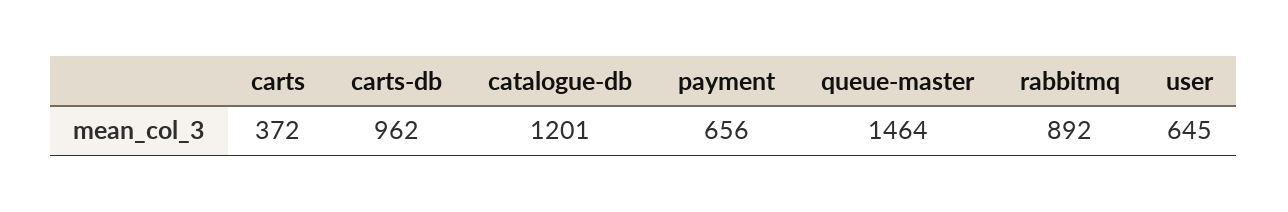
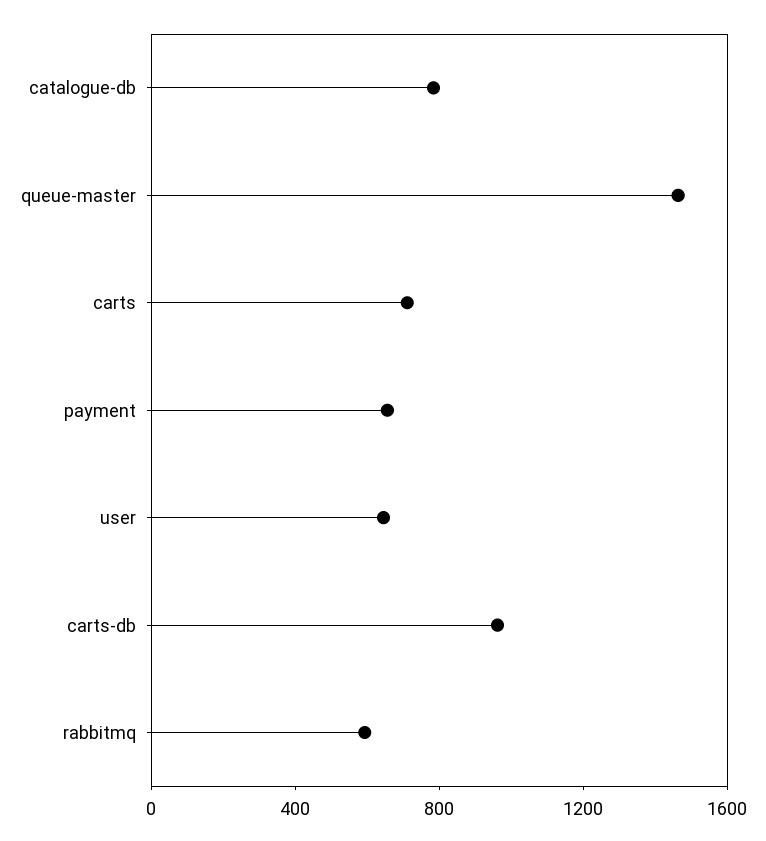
  {
-   "carts": 372,
+   "carts": 700,
    "carts-db": 962,
-   "catalogue-db": 1201,
+   "catalogue-db": 800,
    "payment": 656,
    "queue-master": 1464,
-   "rabbitmq": 892,
+   "rabbitmq": 600,
    "user": 645
  }

